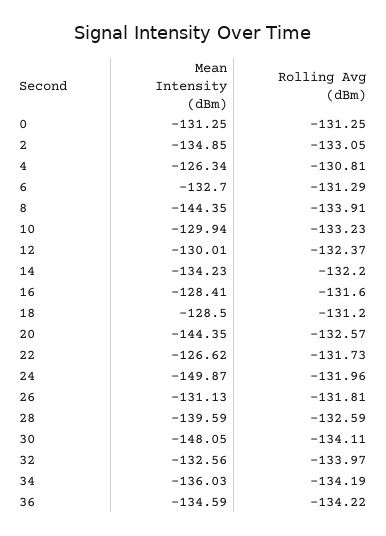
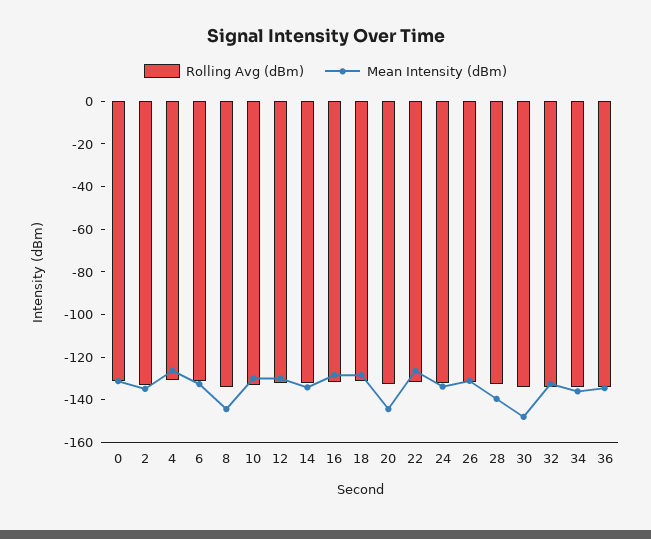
  {
    "Mean Intensity (dBm)": {
      "0": -131.25,
      "2": -134.85,
      "4": -126.34,
      "6": -132.7,
      "8": -144.35,
      "10": -129.94,
      "12": -130.01,
      "14": -134.23,
      "16": -128.41,
      "18": -128.5,
      "20": -144.35,
      "22": -126.62,
-     "24": -149.87,
+     "24": -135,
      "26": -131.13,
      "28": -139.59,
      "30": -148.05,
      "32": -132.56,
      "34": -136.03,
      "36": -134.59
    },
    "Rolling Avg (dBm)": {
      "0": -131.25,
      "2": -133.05,
      "4": -130.81,
      "6": -131.29,
      "8": -133.91,
      "10": -133.23,
      "12": -132.37,
      "14": -132.2,
      "16": -131.6,
      "18": -131.2,
      "20": -132.57,
      "22": -131.73,
      "24": -131.96,
      "26": -131.81,
      "28": -132.59,
      "30": -134.11,
      "32": -133.97,
      "34": -134.19,
      "36": -134.22
    }
  }

